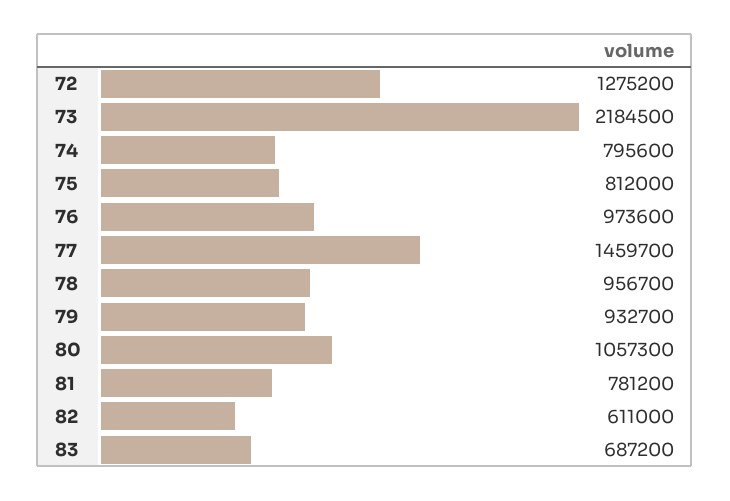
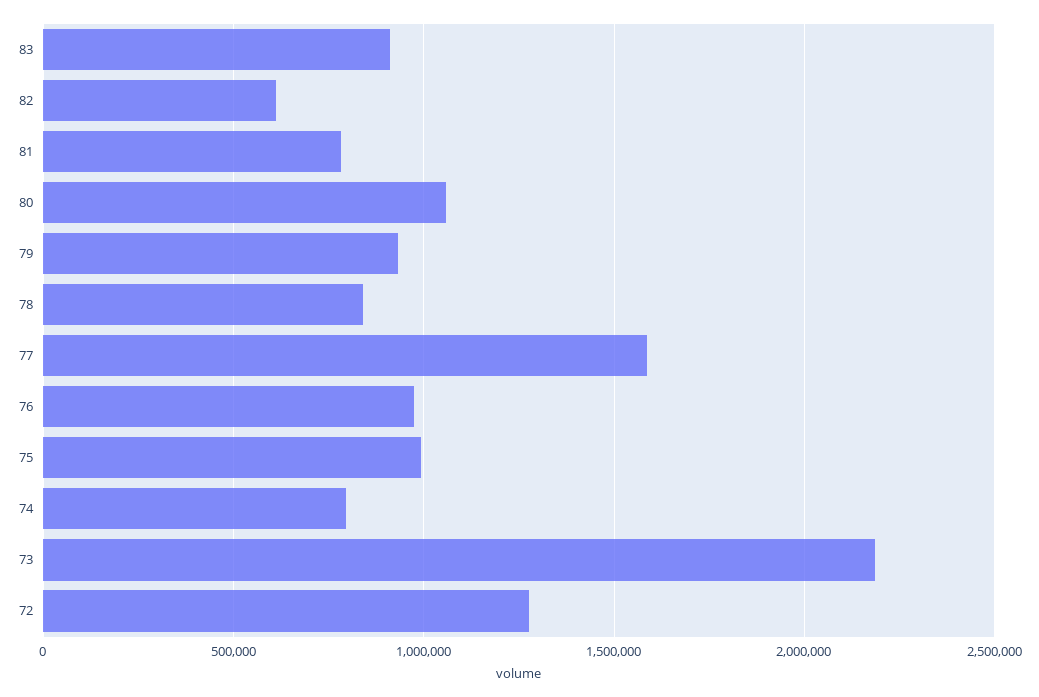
  {
    "72": 1275200,
    "73": 2184500,
    "74": 795600,
-   "75": 812000,
+   "75": 1000000,
    "76": 973600,
-   "77": 1459700,
+   "77": 1600000,
-   "78": 956700,
+   "78": 850000,
    "79": 932700,
    "80": 1057300,
    "81": 781200,
    "82": 611000,
-   "83": 687200
+   "83": 900000
  }

